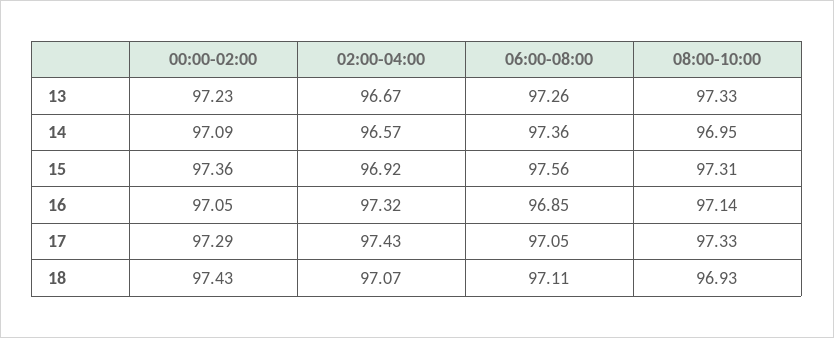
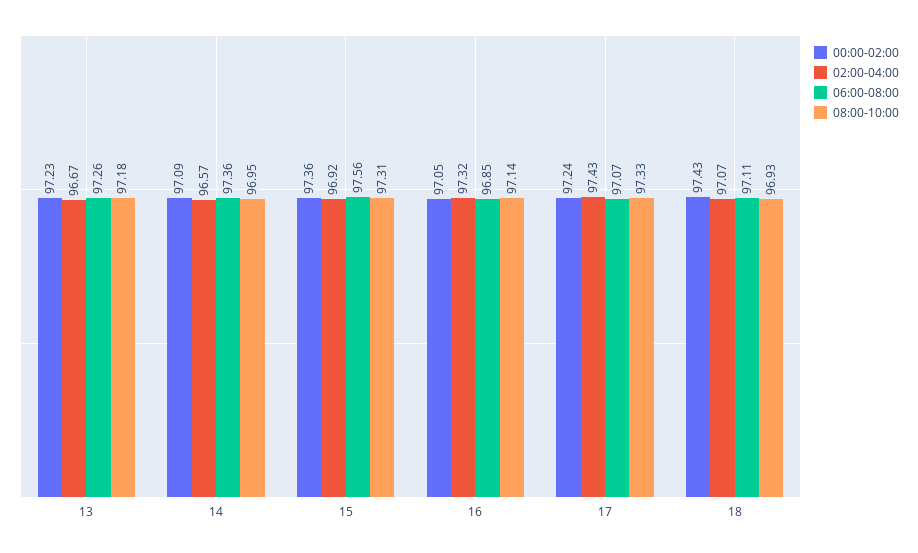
  {
    "00:00-02:00": {
      "13": 97.23,
      "14": 97.09,
      "15": 97.36,
      "16": 97.05,
-     "17": 97.29,
+     "17": 97.24,
      "18": 97.43
    },
    "02:00-04:00": {
      "13": 96.67,
      "14": 96.57,
      "15": 96.92,
      "16": 97.32,
      "17": 97.43,
      "18": 97.07
    },
    "06:00-08:00": {
      "13": 97.26,
      "14": 97.36,
      "15": 97.56,
      "16": 96.85,
-     "17": 97.05,
+     "17": 97.07,
      "18": 97.11
    },
    "08:00-10:00": {
-     "13": 97.33,
+     "13": 97.18,
      "14": 96.95,
      "15": 97.31,
      "16": 97.14,
      "17": 97.33,
      "18": 96.93
    }
  }

